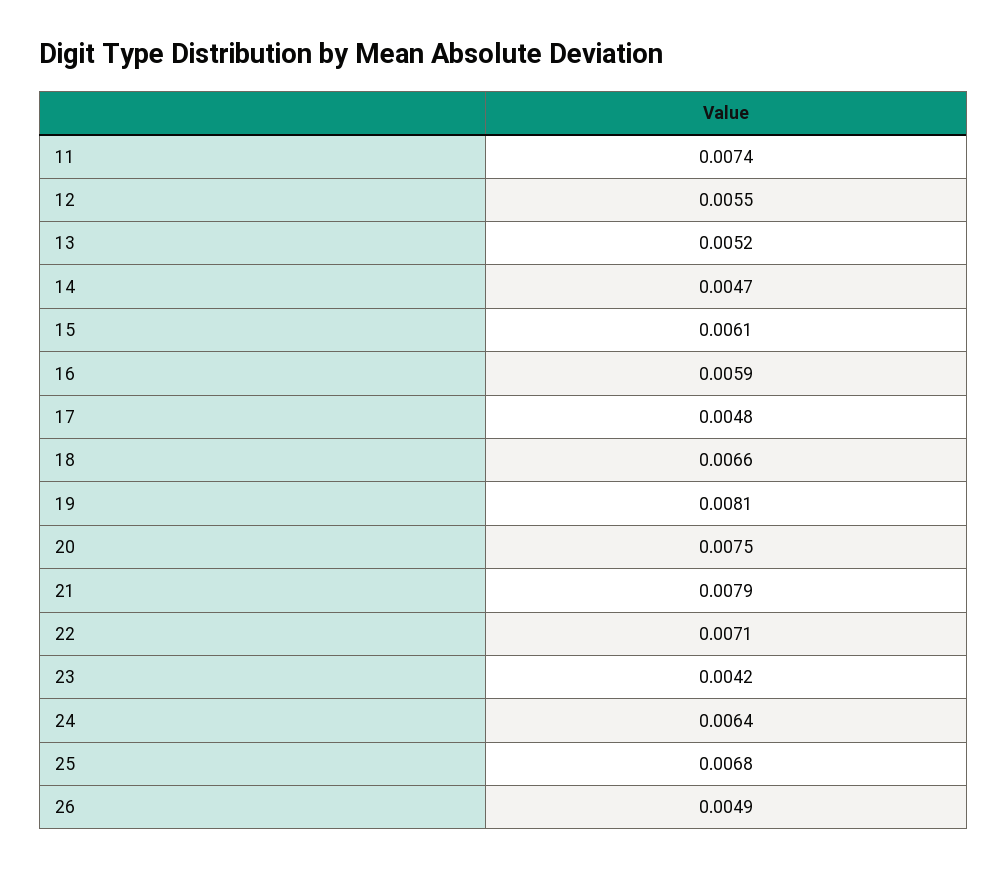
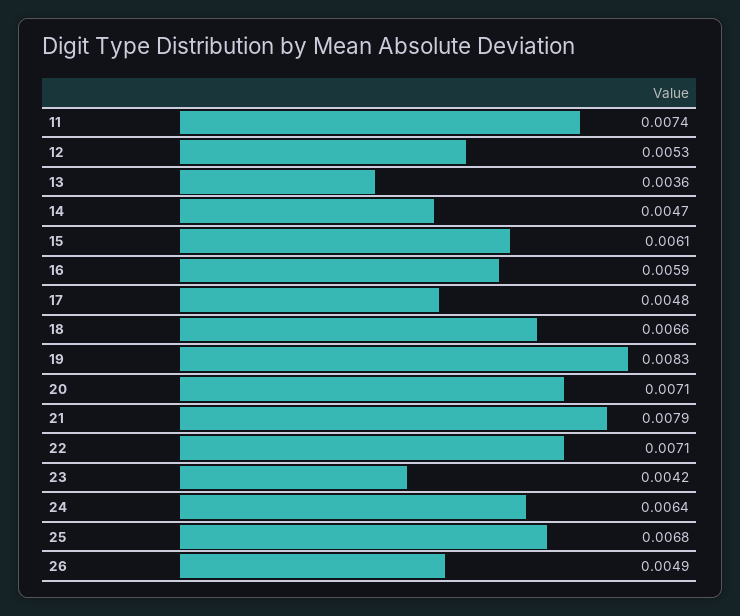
  {
    "11": 0.0074,
-   "12": 0.0055,
+   "12": 0.0053,
-   "13": 0.0052,
+   "13": 0.0036,
    "14": 0.0047,
    "15": 0.0061,
    "16": 0.0059,
    "17": 0.0048,
    "18": 0.0066,
-   "19": 0.0081,
+   "19": 0.0083,
-   "20": 0.0075,
+   "20": 0.0071,
    "21": 0.0079,
    "22": 0.0071,
    "23": 0.0042,
    "24": 0.0064,
    "25": 0.0068,
    "26": 0.0049
  }

